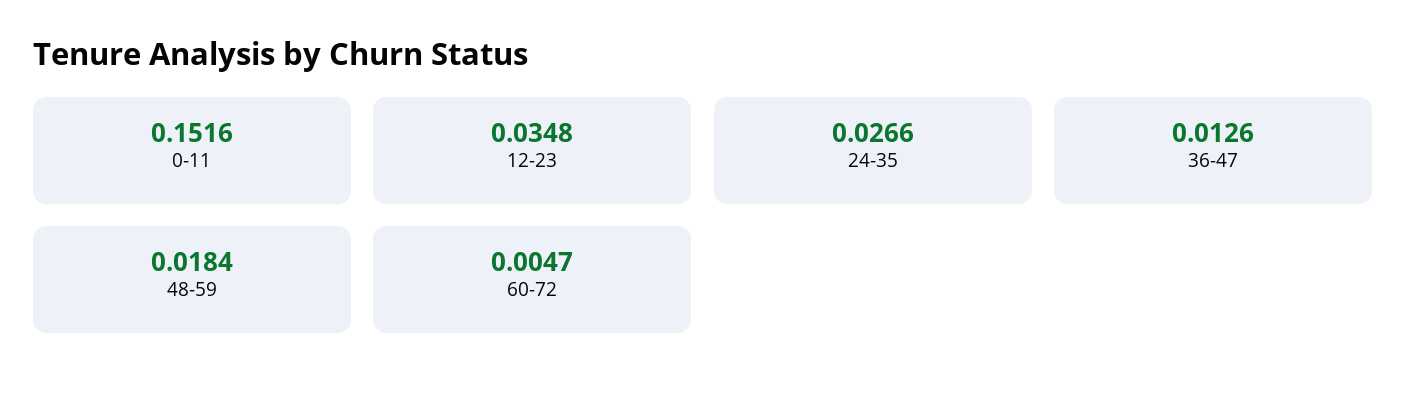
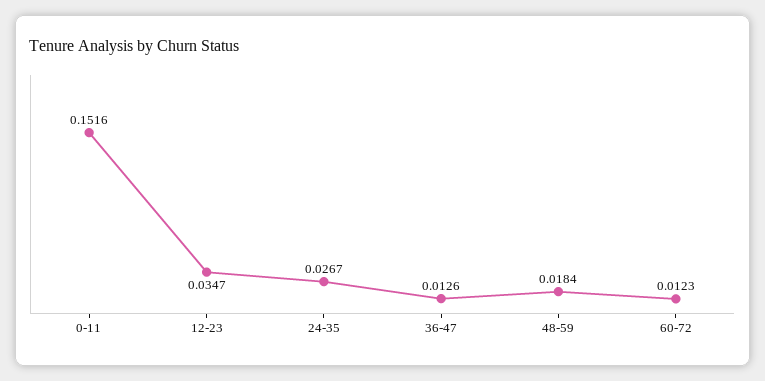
  {
    "0-11": 0.1516,
-   "12-23": 0.0348,
+   "12-23": 0.0347,
-   "24-35": 0.0266,
+   "24-35": 0.0267,
    "36-47": 0.0126,
    "48-59": 0.0184,
-   "60-72": 0.0047
+   "60-72": 0.0123
  }

